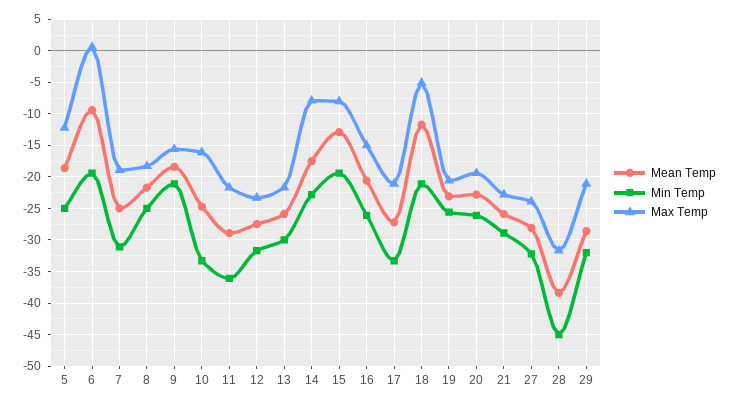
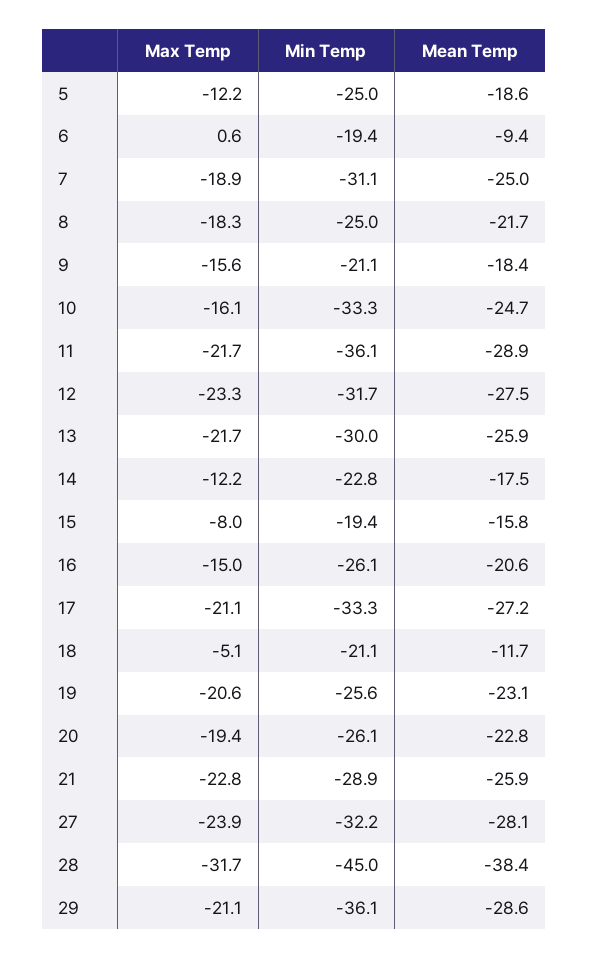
  {
    "Mean Temp": {
      "5": -18.6,
      "6": -9.4,
      "7": -25,
      "8": -21.7,
      "9": -18.4,
      "10": -24.7,
      "11": -28.9,
      "12": -27.5,
      "13": -25.9,
      "14": -17.5,
-     "15": -13,
+     "15": -15.8,
      "16": -20.6,
      "17": -27.2,
      "18": -11.7,
      "19": -23.1,
      "20": -22.8,
      "21": -25.9,
      "27": -28.1,
      "28": -38.4,
      "29": -28.6
    },
    "Min Temp": {
      "5": -25,
      "6": -19.4,
      "7": -31.1,
      "8": -25,
      "9": -21.1,
      "10": -33.3,
      "11": -36.1,
      "12": -31.7,
      "13": -30,
      "14": -22.8,
      "15": -19.4,
      "16": -26.1,
      "17": -33.3,
      "18": -21.1,
      "19": -25.6,
      "20": -26.1,
      "21": -28.9,
      "27": -32.2,
      "28": -45,
-     "29": -32
+     "29": -36.1
    },
    "Max Temp": {
      "5": -12.2,
      "6": 0.6,
      "7": -18.9,
      "8": -18.3,
      "9": -15.6,
      "10": -16.1,
      "11": -21.7,
      "12": -23.3,
      "13": -21.7,
-     "14": -8,
+     "14": -12.2,
      "15": -8,
      "16": -15,
      "17": -21.1,
      "18": -5.1,
      "19": -20.6,
      "20": -19.4,
      "21": -22.8,
      "27": -23.9,
      "28": -31.7,
      "29": -21.1
    }
  }

